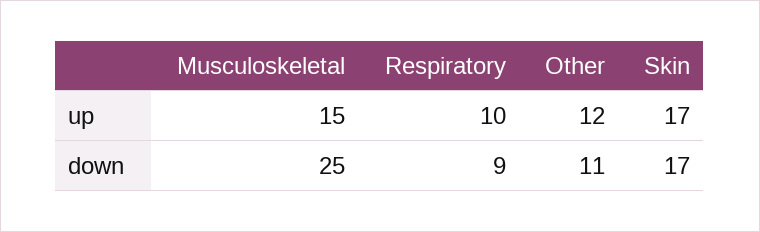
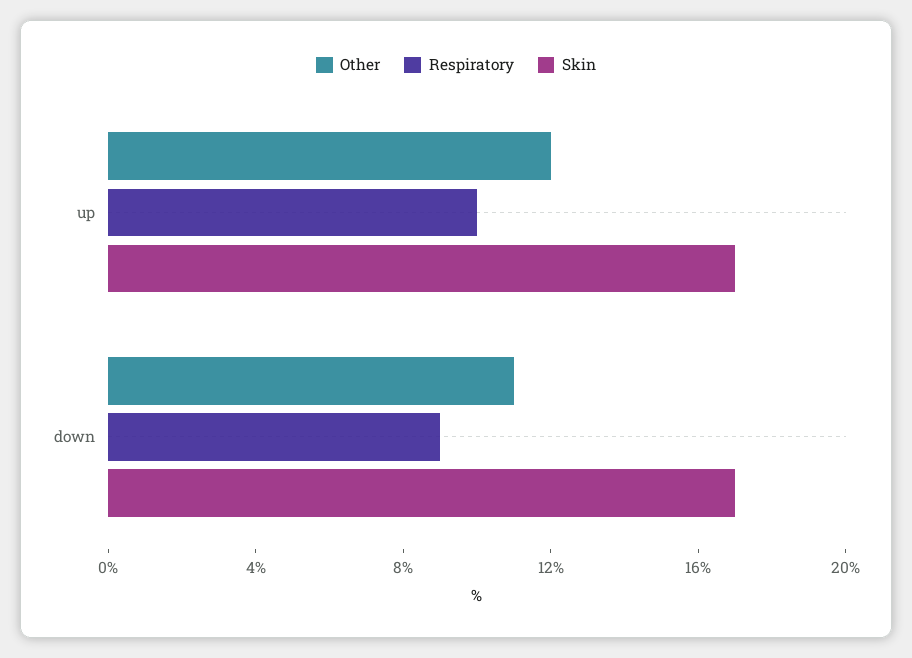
  {
-   "Musculoskeletal": {
-     "up": 15,
-     "down": 25
-   },
    "Respiratory": {
      "up": 10,
      "down": 9
    },
    "Other": {
      "up": 12,
      "down": 11
    },
    "Skin": {
      "up": 17,
      "down": 17
    }
  }

